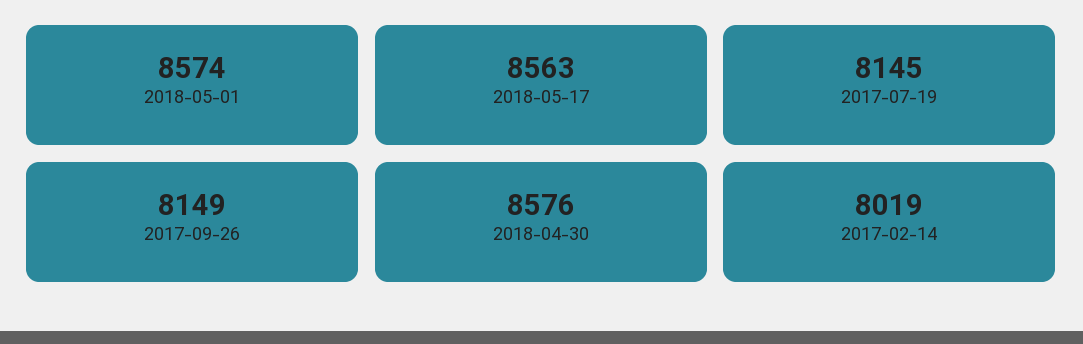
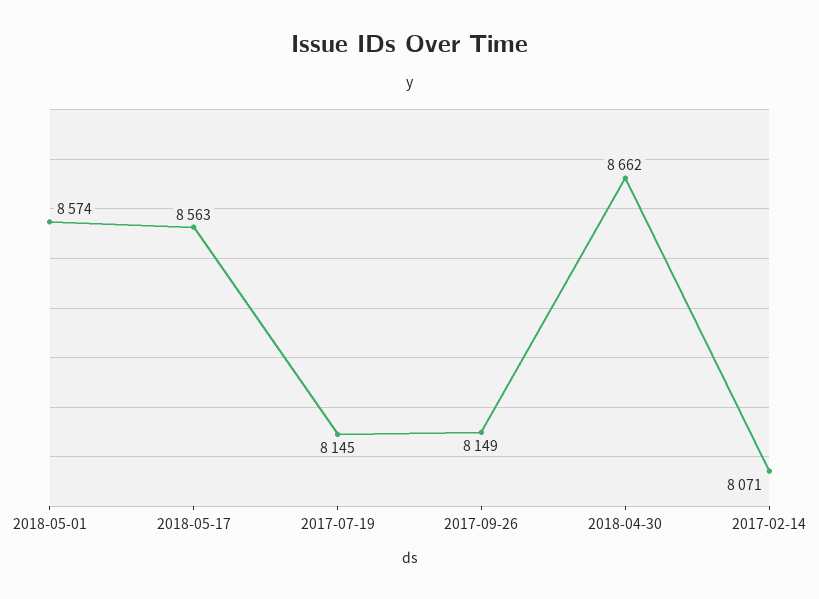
  {
    "2018-05-01": 8574,
    "2018-05-17": 8563,
    "2017-07-19": 8145,
    "2017-09-26": 8149,
-   "2018-04-30": 8576,
+   "2018-04-30": 8662,
-   "2017-02-14": 8019
+   "2017-02-14": 8071
  }

